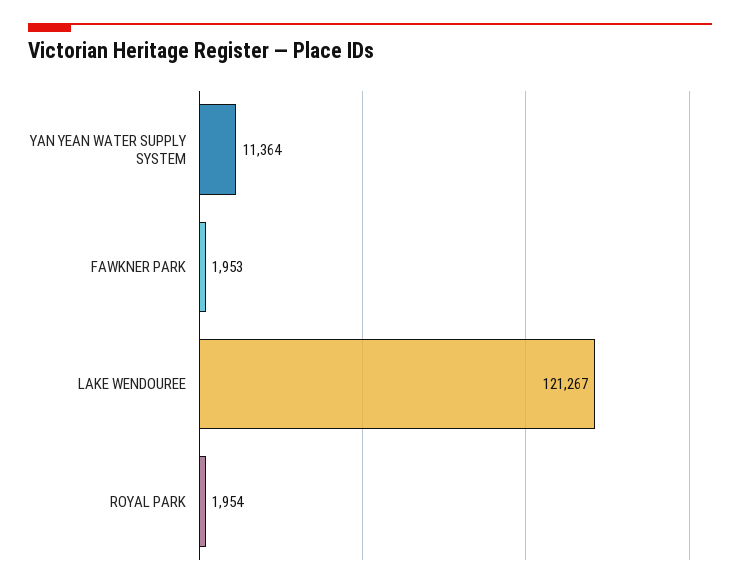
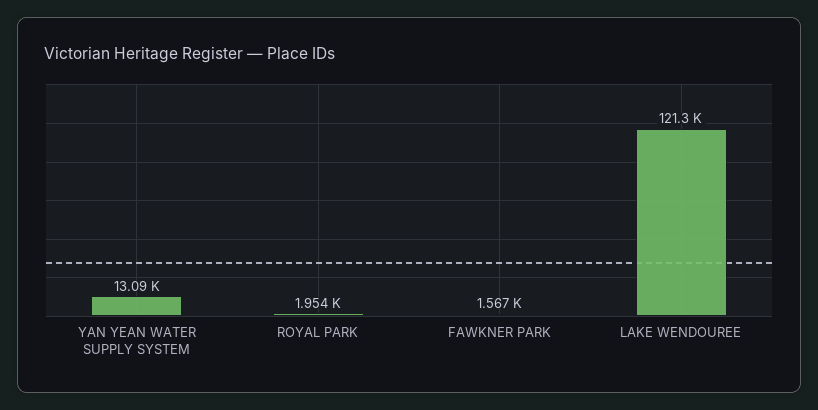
  {
-   "YAN YEAN WATER SUPPLY SYSTEM": 11364,
+   "YAN YEAN WATER SUPPLY SYSTEM": 13090,
-   "FAWKNER PARK": 1953,
+   "FAWKNER PARK": 1567,
    "LAKE WENDOUREE": 121267,
    "ROYAL PARK": 1954
  }

